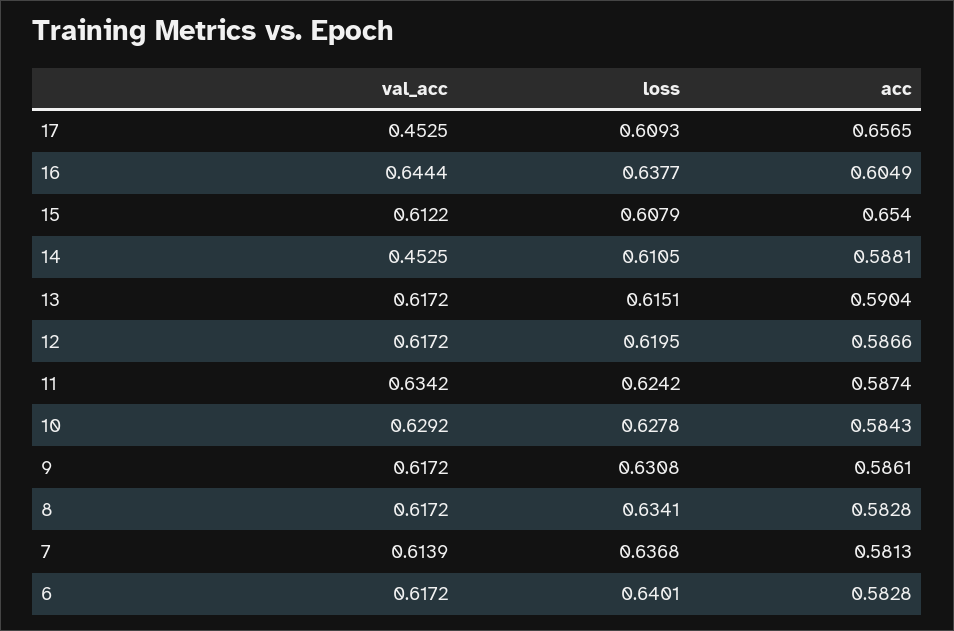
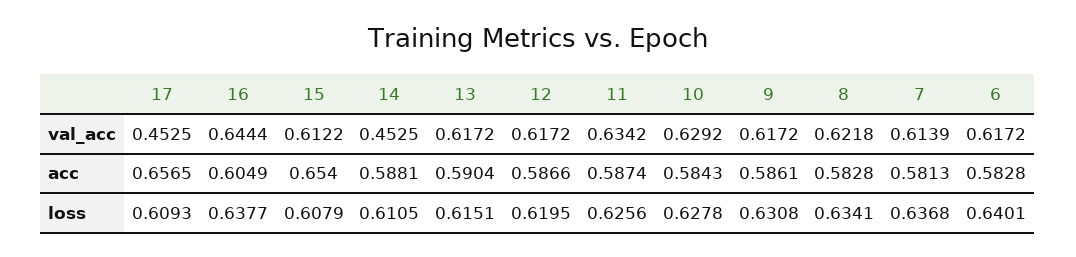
  {
    "val_acc": {
      "17": 0.4525,
      "16": 0.6444,
      "15": 0.6122,
      "14": 0.4525,
      "13": 0.6172,
      "12": 0.6172,
      "11": 0.6342,
      "10": 0.6292,
      "9": 0.6172,
-     "8": 0.6172,
+     "8": 0.6218,
      "7": 0.6139,
      "6": 0.6172
    },
    "loss": {
      "17": 0.6093,
      "16": 0.6377,
      "15": 0.6079,
      "14": 0.6105,
      "13": 0.6151,
      "12": 0.6195,
-     "11": 0.6242,
+     "11": 0.6256,
      "10": 0.6278,
      "9": 0.6308,
      "8": 0.6341,
      "7": 0.6368,
      "6": 0.6401
    },
    "acc": {
      "17": 0.6565,
      "16": 0.6049,
      "15": 0.654,
      "14": 0.5881,
      "13": 0.5904,
      "12": 0.5866,
      "11": 0.5874,
      "10": 0.5843,
      "9": 0.5861,
      "8": 0.5828,
      "7": 0.5813,
      "6": 0.5828
    }
  }

